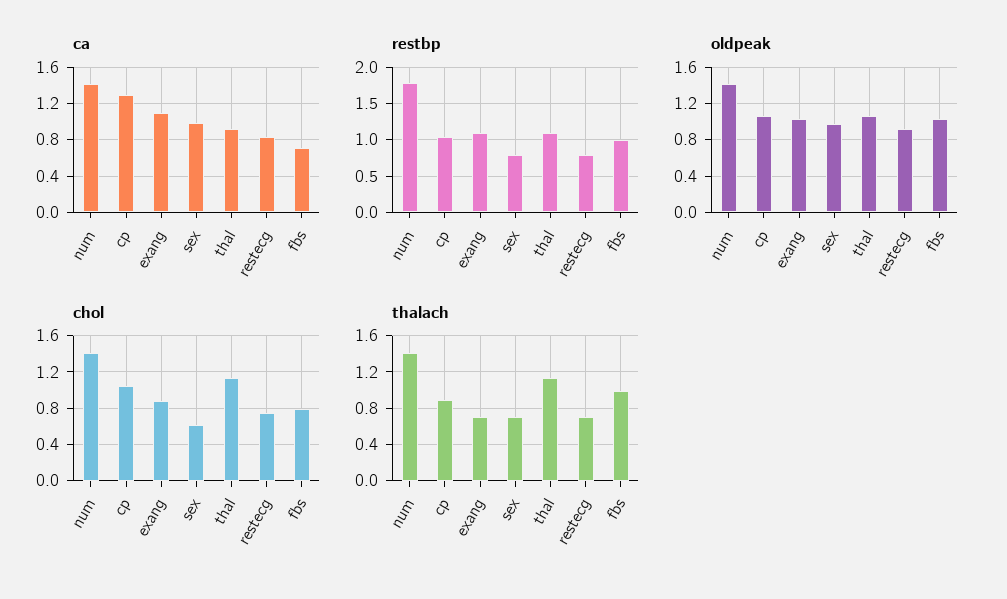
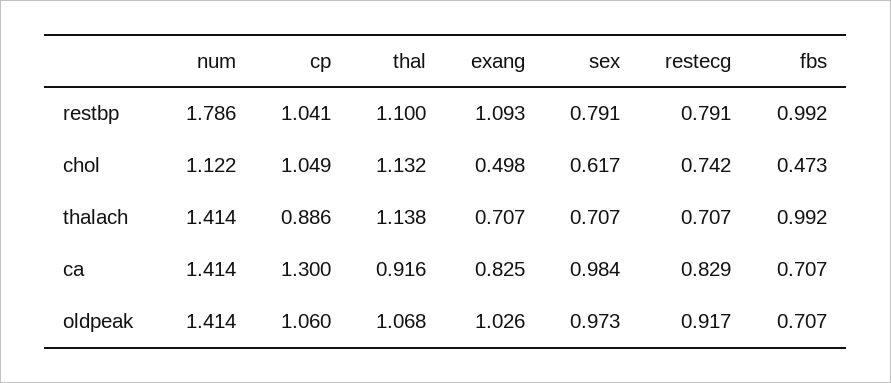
  {
    "ca": {
      "num": 1.414,
      "cp": 1.3,
-     "exang": 1.1,
+     "exang": 0.825,
      "sex": 0.984,
      "thal": 0.916,
      "restecg": 0.829,
      "fbs": 0.707
    },
    "restbp": {
      "num": 1.786,
      "cp": 1.041,
      "exang": 1.093,
      "sex": 0.791,
      "thal": 1.1,
      "restecg": 0.791,
      "fbs": 0.992
    },
    "oldpeak": {
      "num": 1.414,
      "cp": 1.06,
      "exang": 1.026,
      "sex": 0.973,
      "thal": 1.068,
      "restecg": 0.917,
-     "fbs": 1
+     "fbs": 0.707
    },
    "chol": {
-     "num": 1.4,
+     "num": 1.122,
      "cp": 1.049,
-     "exang": 0.9,
+     "exang": 0.498,
      "sex": 0.617,
      "thal": 1.132,
      "restecg": 0.742,
-     "fbs": 0.8
+     "fbs": 0.473
    },
    "thalach": {
      "num": 1.414,
      "cp": 0.886,
      "exang": 0.707,
      "sex": 0.707,
      "thal": 1.138,
      "restecg": 0.707,
      "fbs": 0.992
    }
  }

